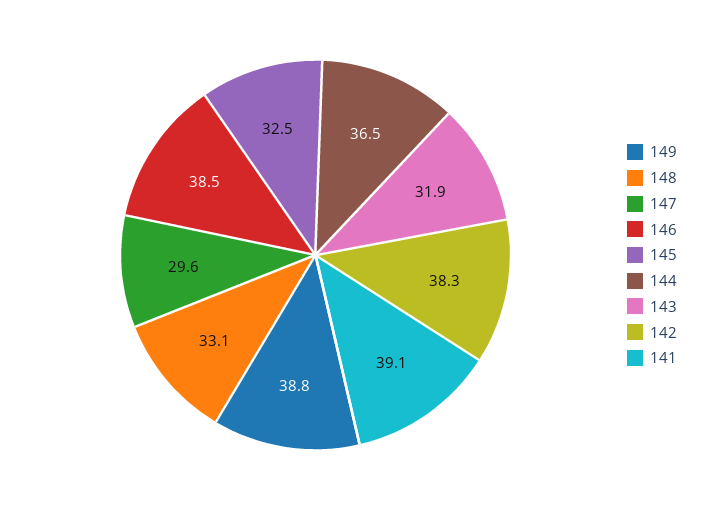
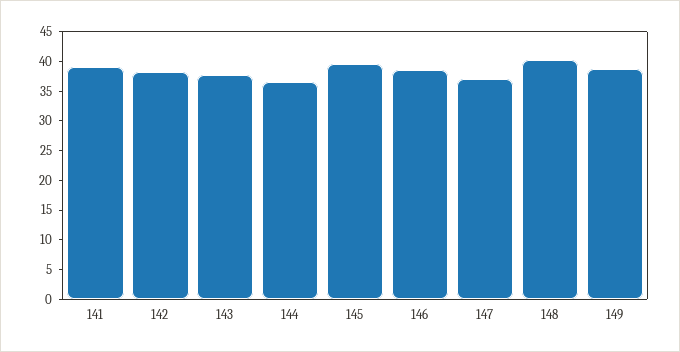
  {
    "149": 38.8,
-   "148": 33.1,
+   "148": 40,
-   "147": 29.6,
+   "147": 37.5,
    "146": 38.5,
-   "145": 32.5,
+   "145": 40,
    "144": 36.5,
-   "143": 31.9,
+   "143": 37.5,
    "142": 38.3,
    "141": 39.1
  }

